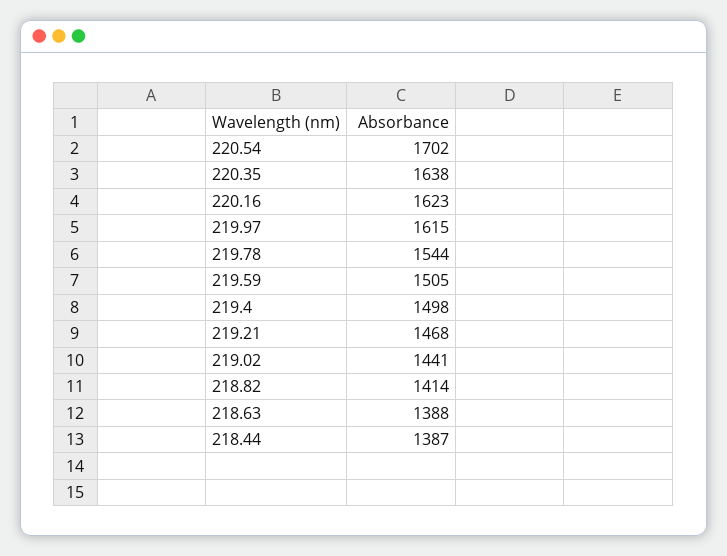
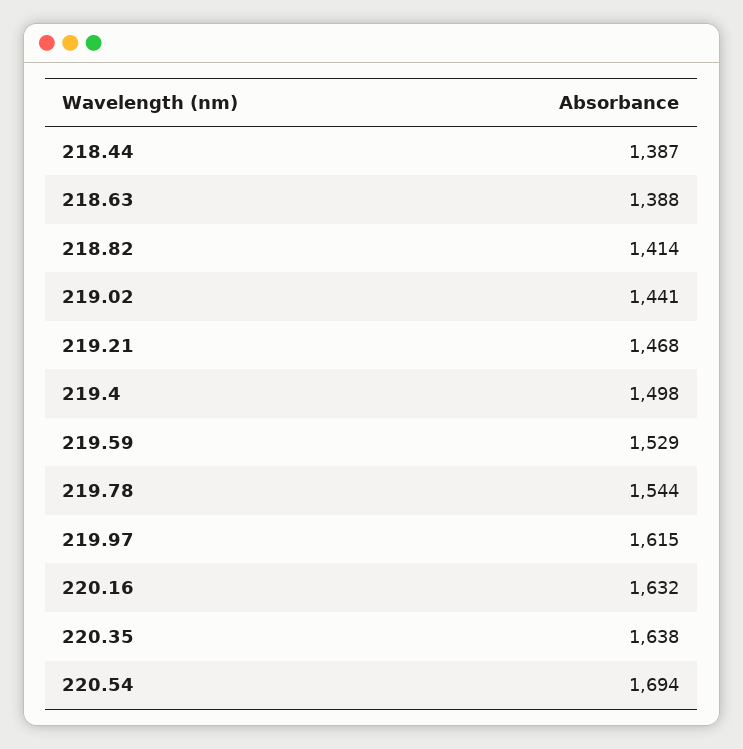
  {
-   "220.54": 1702,
+   "220.54": 1694,
    "220.35": 1638,
-   "220.16": 1623,
+   "220.16": 1632,
    "219.97": 1615,
    "219.78": 1544,
-   "219.59": 1505,
+   "219.59": 1529,
    "219.4": 1498,
    "219.21": 1468,
    "219.02": 1441,
    "218.82": 1414,
    "218.63": 1388,
    "218.44": 1387
  }

